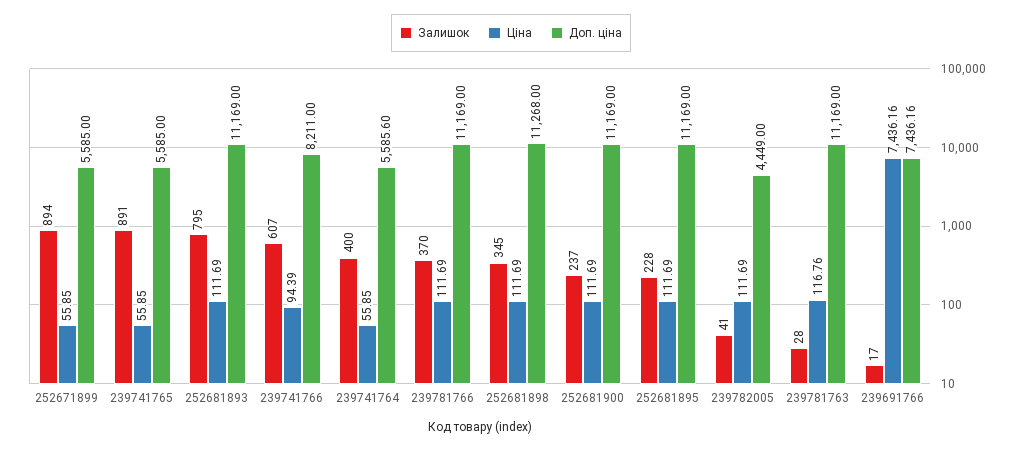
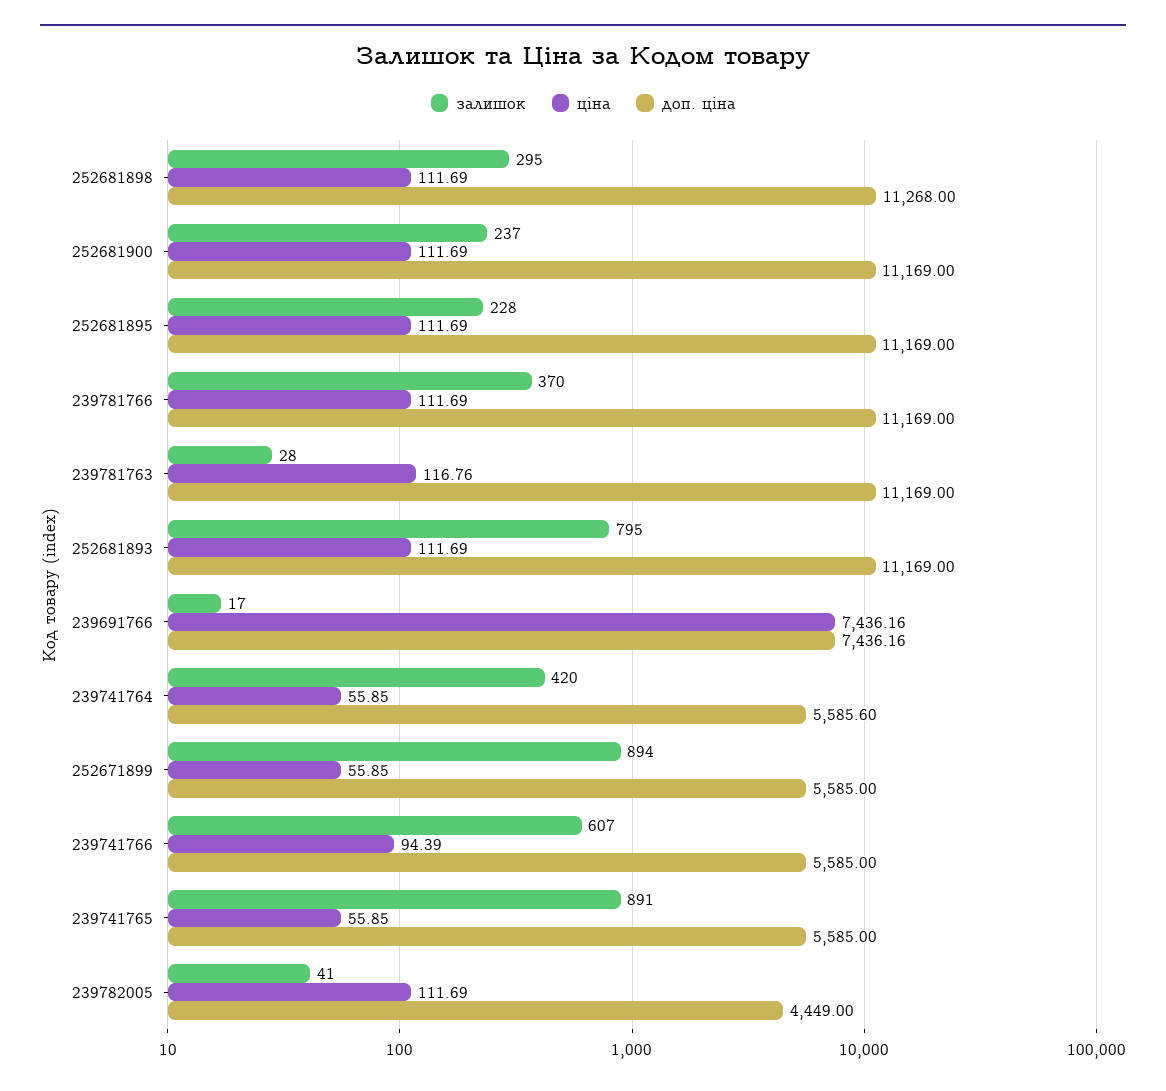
  {
    "Залишок": {
      "252671899": 894,
      "239741765": 891,
      "252681893": 795,
      "239741766": 607,
-     "239741764": 400,
+     "239741764": 420,
      "239781766": 370,
-     "252681898": 345,
+     "252681898": 295,
      "252681900": 237,
      "252681895": 228,
      "239782005": 41,
      "239781763": 28,
      "239691766": 17
    },
    "Ціна": {
      "252671899": 55.85,
      "239741765": 55.85,
      "252681893": 111.69,
      "239741766": 94.39,
      "239741764": 55.85,
      "239781766": 111.69,
      "252681898": 111.69,
      "252681900": 111.69,
      "252681895": 111.69,
      "239782005": 111.69,
      "239781763": 116.76,
      "239691766": 7436.16
    },
    "Доп. ціна": {
      "252671899": 5585,
      "239741765": 5585,
      "252681893": 11169,
-     "239741766": 8211,
+     "239741766": 5585,
      "239741764": 5585.6,
      "239781766": 11169,
      "252681898": 11268,
      "252681900": 11169,
      "252681895": 11169,
      "239782005": 4449,
      "239781763": 11169,
      "239691766": 7436.16
    }
  }

